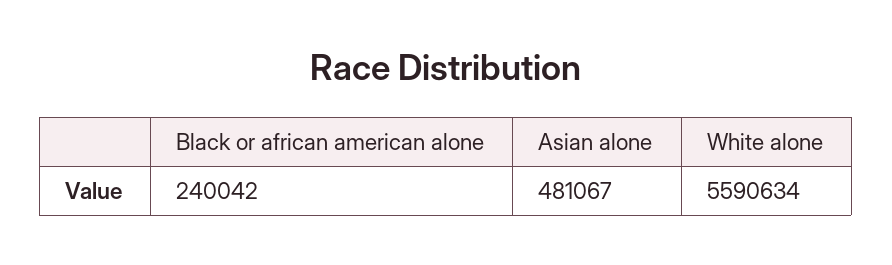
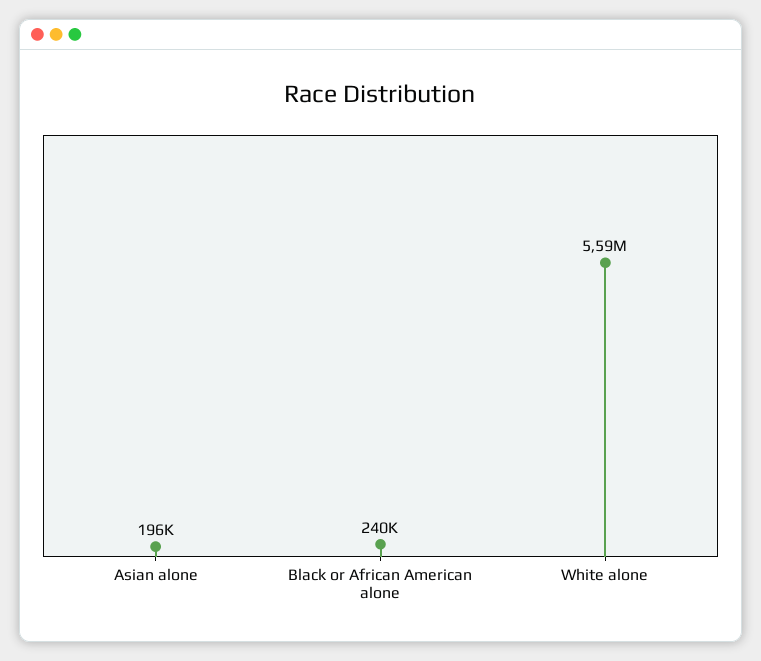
  {
    "Black or african american alone": 240042,
-   "Asian alone": 481067,
+   "Asian alone": 196000,
    "White alone": 5590634
  }

